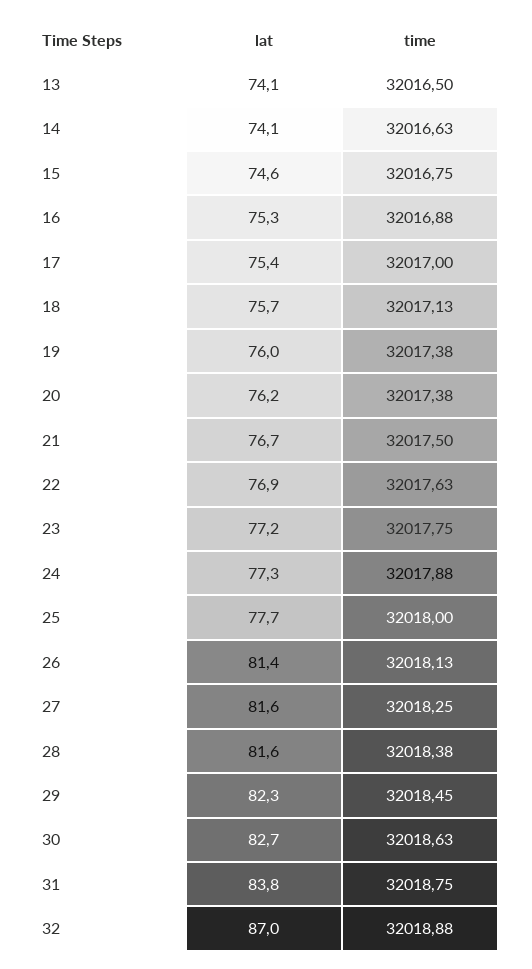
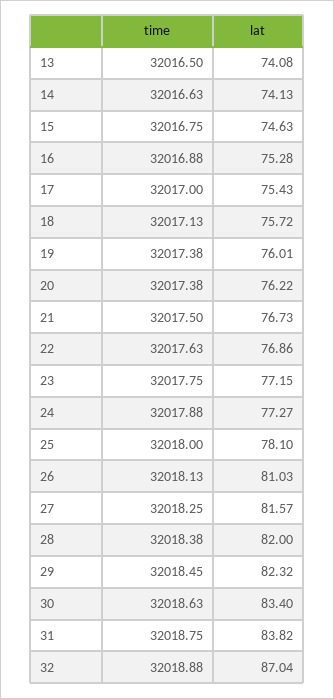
  {
    "lat": {
      "13": 74.08,
      "14": 74.13,
      "15": 74.63,
      "16": 75.28,
      "17": 75.43,
      "18": 75.72,
      "19": 76.01,
      "20": 76.22,
      "21": 76.73,
      "22": 76.86,
      "23": 77.15,
      "24": 77.27,
-     "25": 77.7,
+     "25": 78.1,
-     "26": 81.4,
+     "26": 81.03,
      "27": 81.57,
-     "28": 81.6,
+     "28": 82,
      "29": 82.32,
-     "30": 82.7,
+     "30": 83.4,
      "31": 83.82,
      "32": 87.04
    },
    "time": {
      "13": 32016.5,
      "14": 32016.63,
      "15": 32016.75,
      "16": 32016.88,
      "17": 32017,
      "18": 32017.13,
      "19": 32017.38,
      "20": 32017.38,
      "21": 32017.5,
      "22": 32017.63,
      "23": 32017.75,
      "24": 32017.88,
      "25": 32018,
      "26": 32018.13,
      "27": 32018.25,
      "28": 32018.38,
      "29": 32018.45,
      "30": 32018.63,
      "31": 32018.75,
      "32": 32018.88
    }
  }

